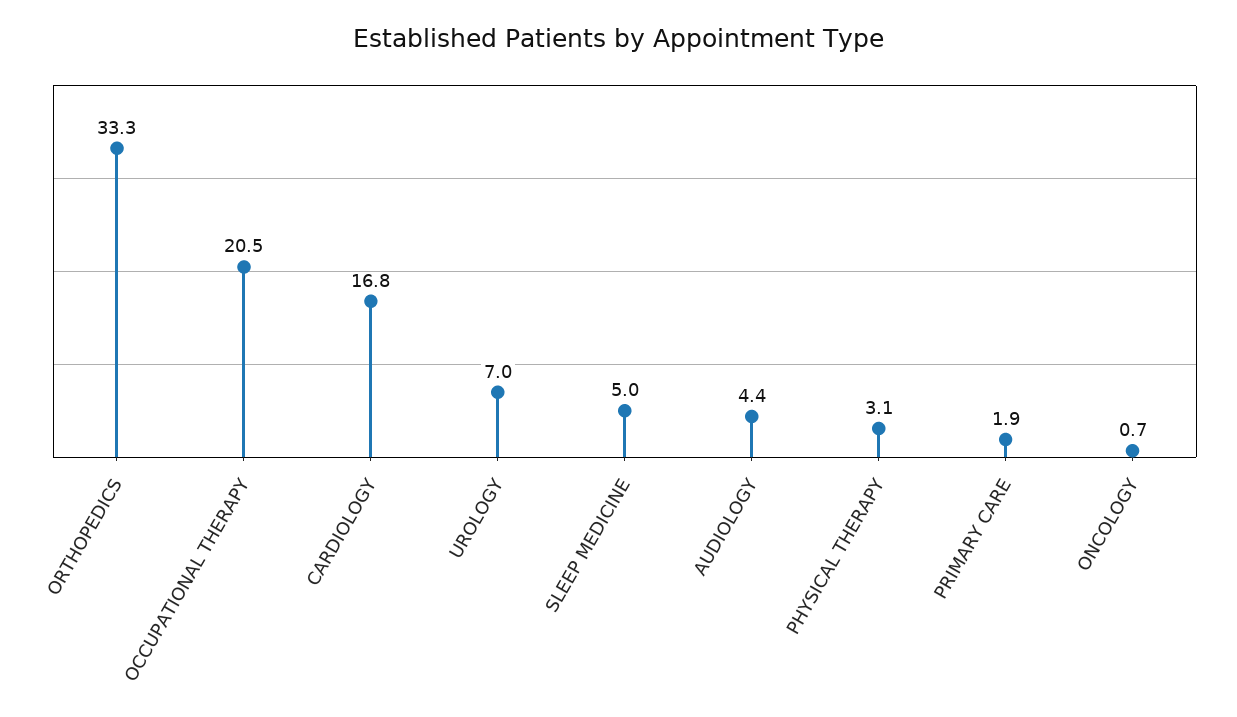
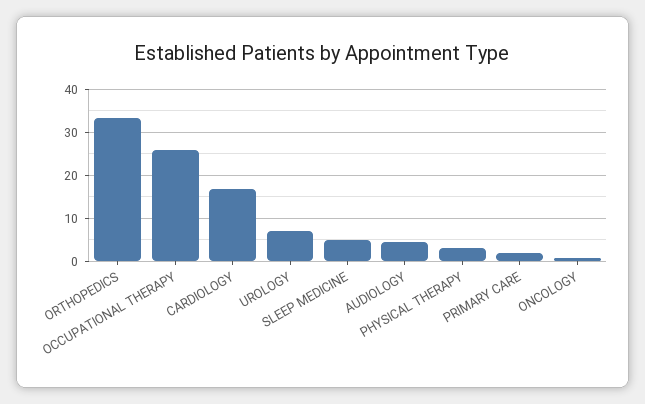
  {
    "ORTHOPEDICS": 33.3,
-   "OCCUPATIONAL THERAPY": 20.5,
+   "OCCUPATIONAL THERAPY": 26,
    "CARDIOLOGY": 16.8,
    "UROLOGY": 7,
    "SLEEP MEDICINE": 5,
    "AUDIOLOGY": 4.4,
    "PHYSICAL THERAPY": 3.1,
    "PRIMARY CARE": 1.9,
    "ONCOLOGY": 0.7
  }

